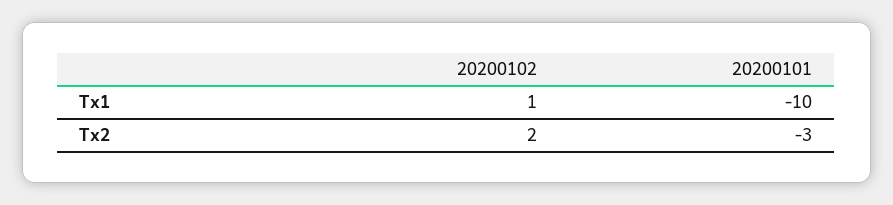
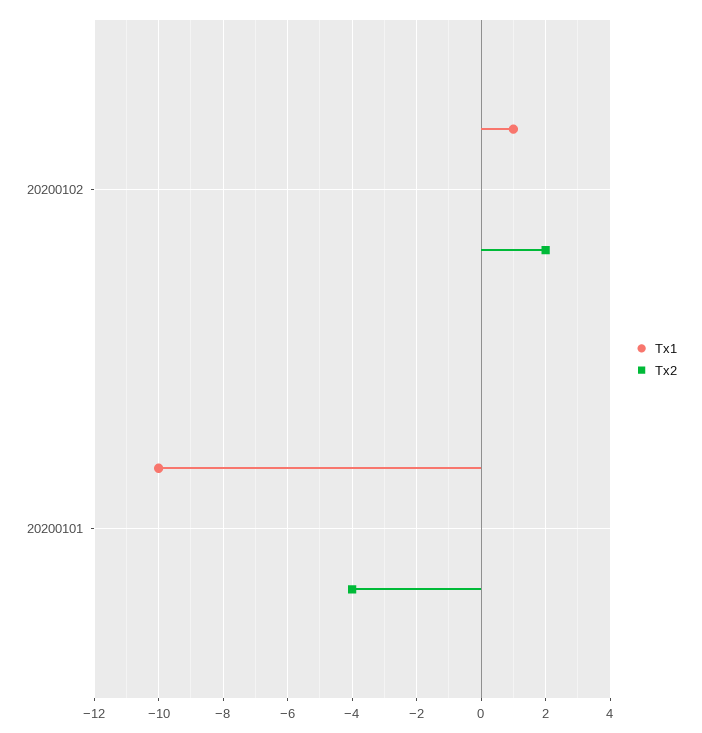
  {
    "Tx1": {
      "20200102": 1,
      "20200101": -10
    },
    "Tx2": {
      "20200102": 2,
-     "20200101": -3
+     "20200101": -4
    }
  }

